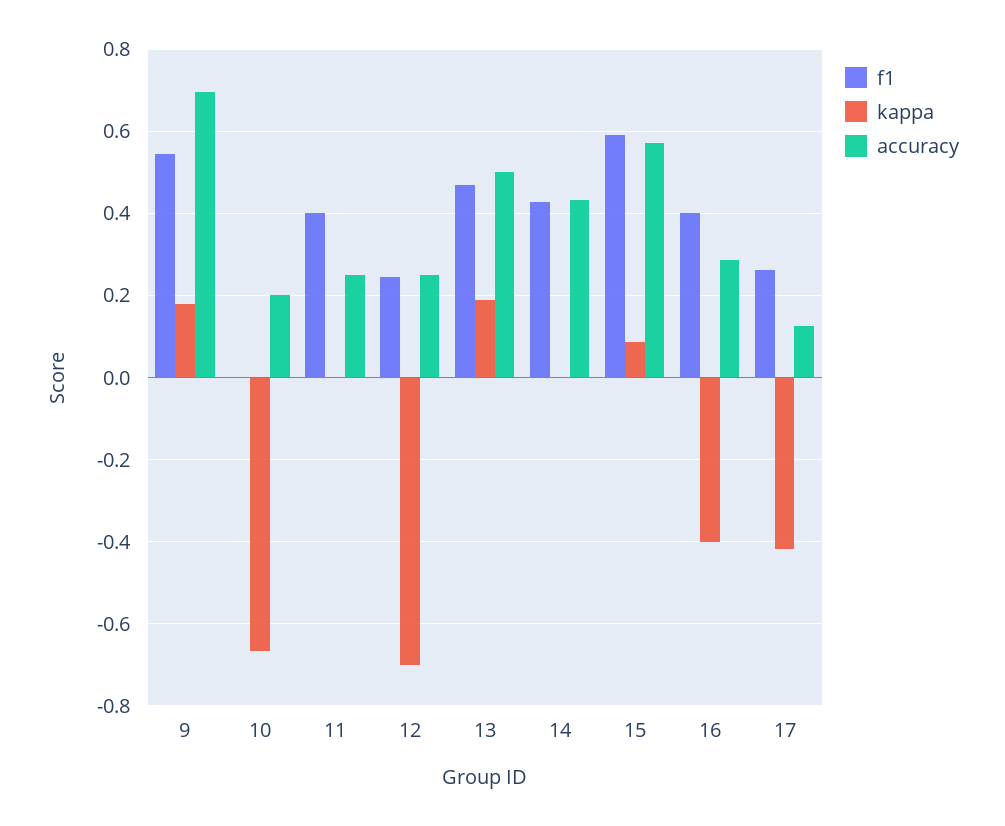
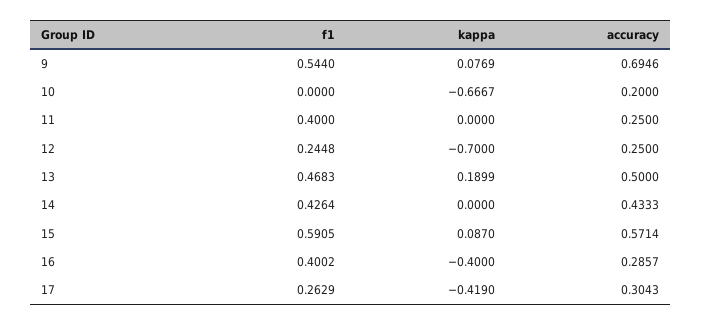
  {
    "f1": {
      "9": 0.544,
      "10": 0,
      "11": 0.4,
      "12": 0.2448,
      "13": 0.4683,
      "14": 0.4264,
      "15": 0.5905,
      "16": 0.4002,
      "17": 0.2629
    },
    "kappa": {
-     "9": 0.18,
+     "9": 0.0769,
      "10": -0.6667,
      "11": 0,
      "12": -0.7,
      "13": 0.1899,
      "14": 0,
      "15": 0.087,
      "16": -0.4,
      "17": -0.419
    },
    "accuracy": {
      "9": 0.6946,
      "10": 0.2,
      "11": 0.25,
      "12": 0.25,
      "13": 0.5,
      "14": 0.4333,
      "15": 0.5714,
      "16": 0.2857,
-     "17": 0.12
+     "17": 0.3043
    }
  }

